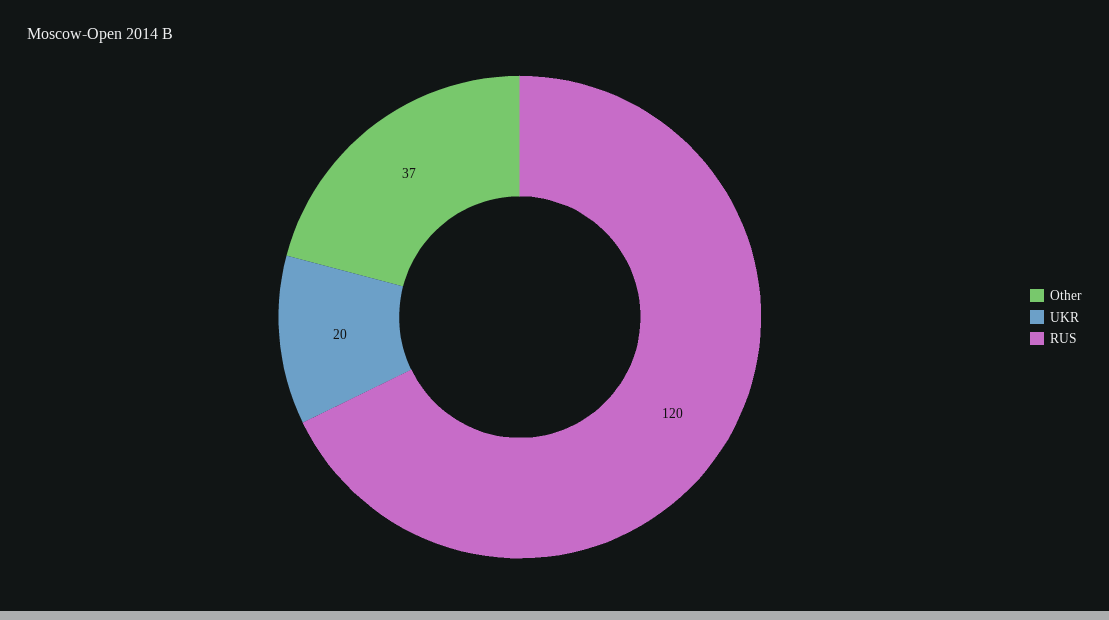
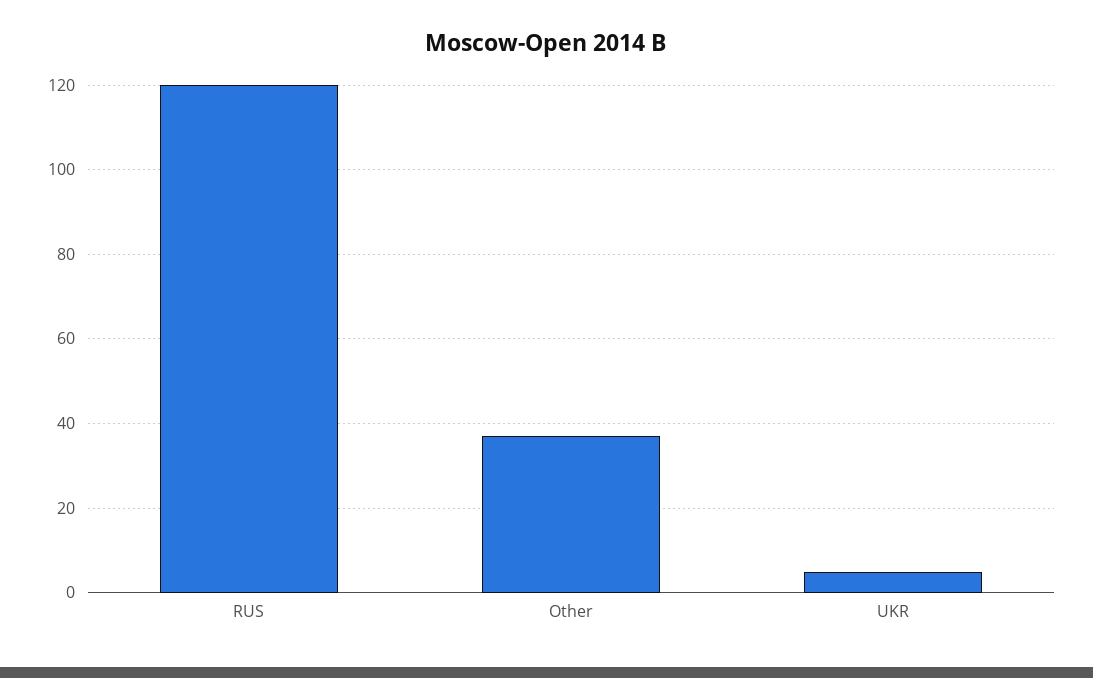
  {
    "Other": 37,
-   "UKR": 20,
+   "UKR": 5,
    "RUS": 120
  }

